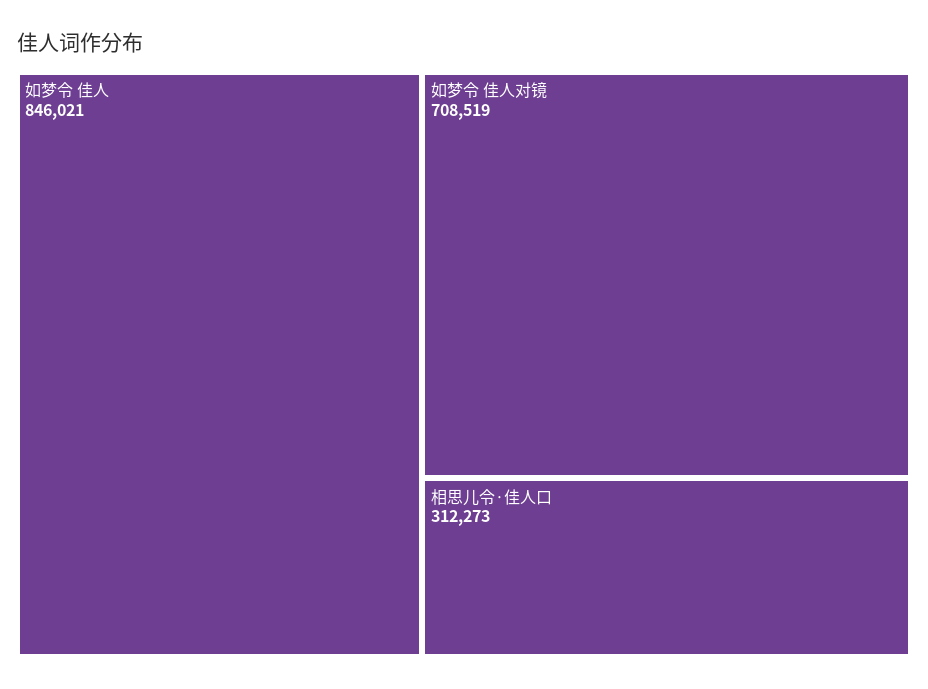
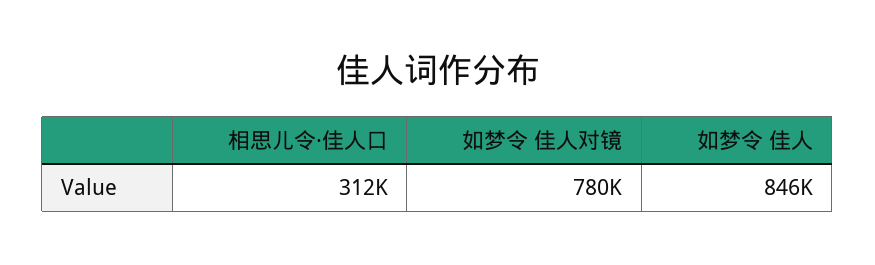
  {
    "如梦令 佳人": 846021,
-   "如梦令 佳人对镜": 708519,
+   "如梦令 佳人对镜": 780000,
    "相思儿令·佳人口": 312273
  }

